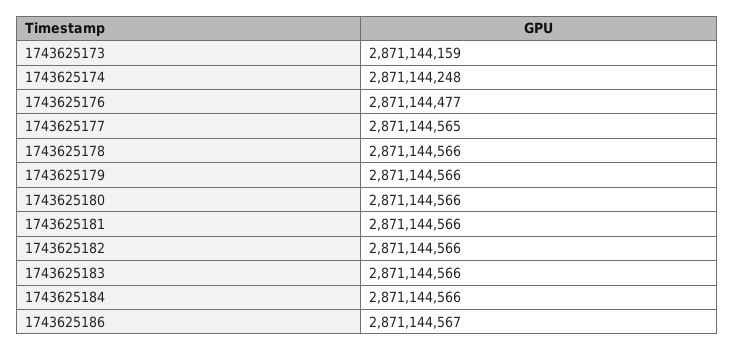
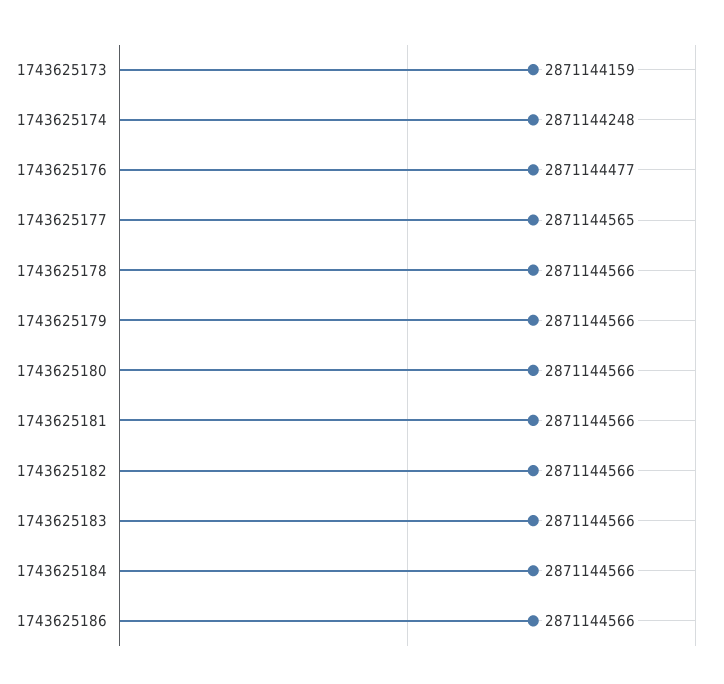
  {
    "1743625173": 2871144159,
    "1743625174": 2871144248,
    "1743625176": 2871144477,
    "1743625177": 2871144565,
    "1743625178": 2871144566,
    "1743625179": 2871144566,
    "1743625180": 2871144566,
    "1743625181": 2871144566,
    "1743625182": 2871144566,
    "1743625183": 2871144566,
    "1743625184": 2871144566,
-   "1743625186": 2871144567
+   "1743625186": 2871144566
  }

